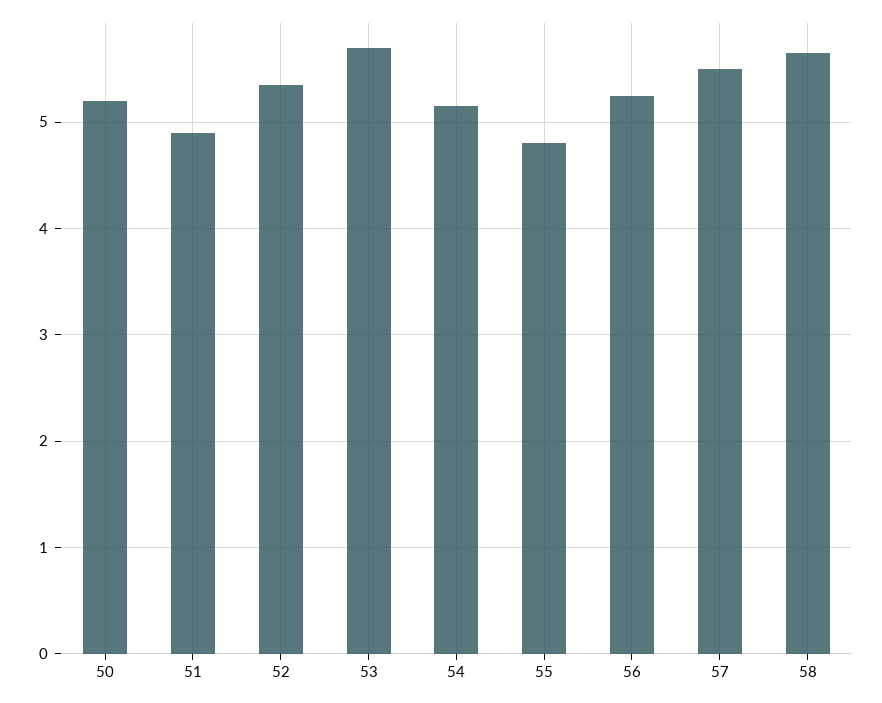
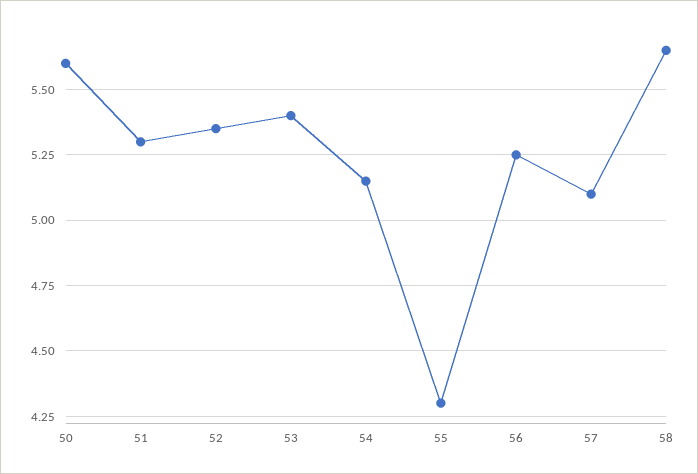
  {
-   "50": 5.2,
+   "50": 5.6,
-   "51": 4.9,
+   "51": 5.3,
    "52": 5.35,
-   "53": 5.7,
+   "53": 5.4,
    "54": 5.15,
-   "55": 4.8,
+   "55": 4.3,
    "56": 5.25,
-   "57": 5.5,
+   "57": 5.1,
    "58": 5.65
  }

